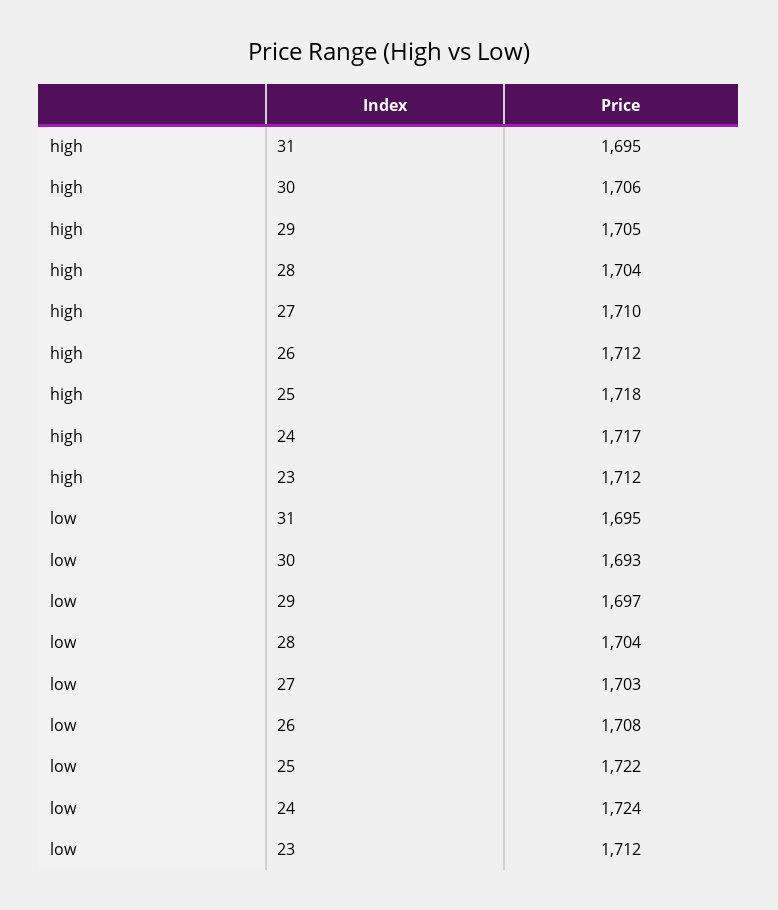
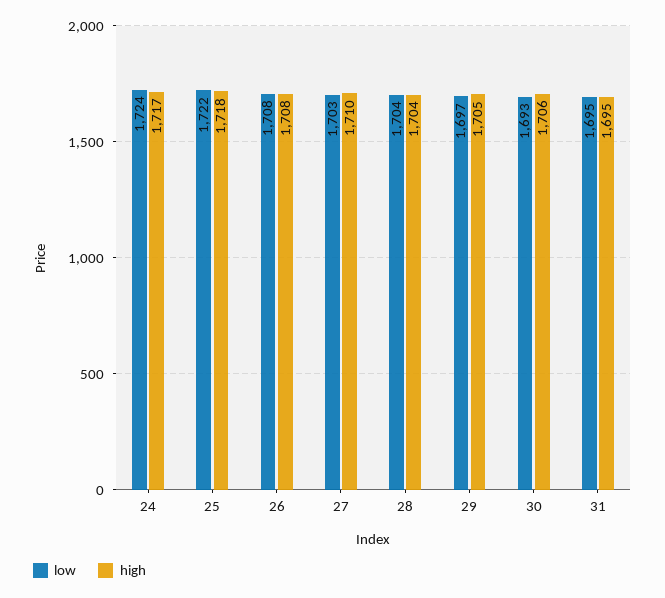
  {
    "high": {
      "31": 1695,
      "30": 1706,
      "29": 1705,
      "28": 1704,
      "27": 1710,
-     "26": 1712,
+     "26": 1708,
      "25": 1718,
-     "24": 1717,
+     "24": 1717
-     "23": 1712
    },
    "low": {
      "31": 1695,
      "30": 1693,
      "29": 1697,
      "28": 1704,
      "27": 1703,
      "26": 1708,
      "25": 1722,
-     "24": 1724,
+     "24": 1724
-     "23": 1712
    }
  }

